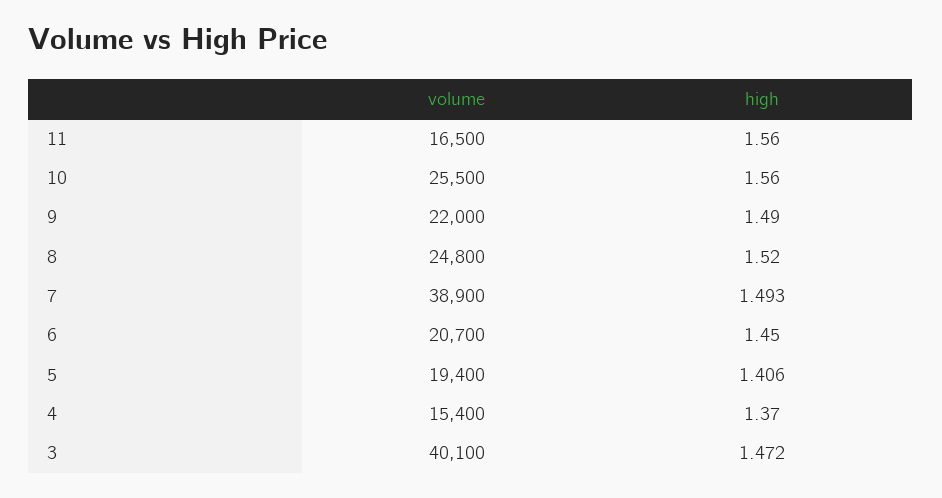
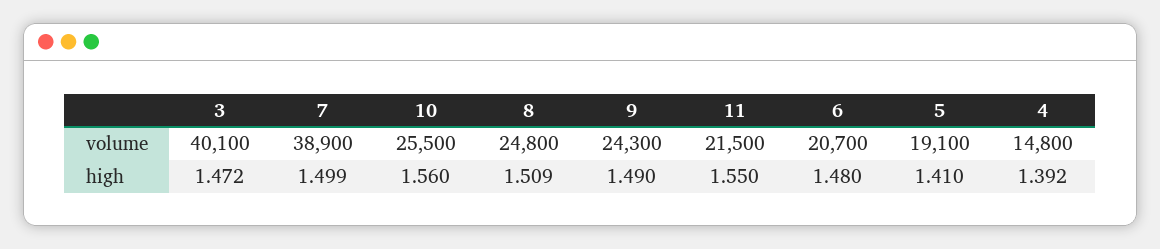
  {
    "volume": {
-     "11": 16500,
+     "11": 21500,
      "10": 25500,
-     "9": 22000,
+     "9": 24300,
      "8": 24800,
      "7": 38900,
      "6": 20700,
-     "5": 19400,
+     "5": 19100,
-     "4": 15400,
+     "4": 14800,
      "3": 40100
    },
    "high": {
-     "11": 1.56,
+     "11": 1.55,
      "10": 1.56,
      "9": 1.49,
-     "8": 1.52,
+     "8": 1.509,
-     "7": 1.493,
+     "7": 1.499,
-     "6": 1.45,
+     "6": 1.48,
-     "5": 1.406,
+     "5": 1.41,
-     "4": 1.37,
+     "4": 1.392,
      "3": 1.472
    }
  }

